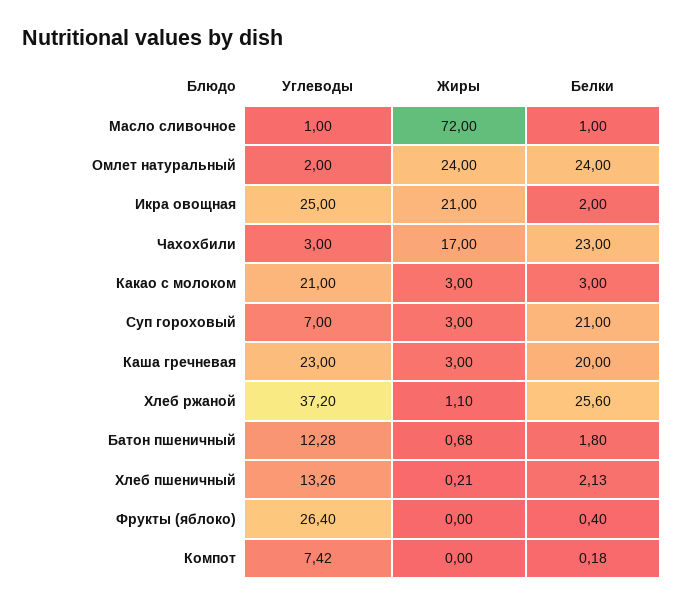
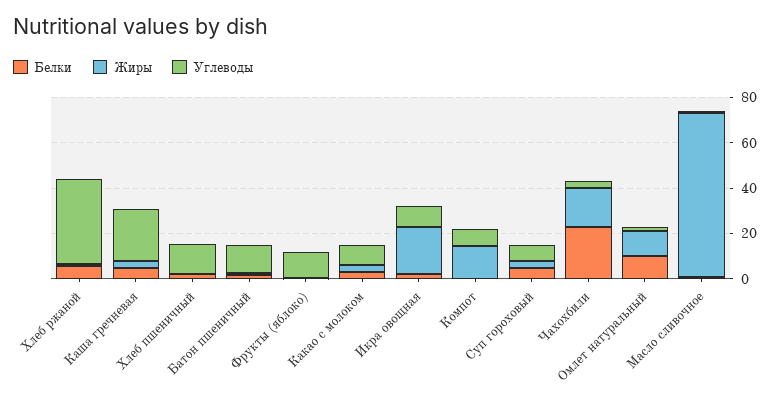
  {
    "Углеводы": {
      "Масло сливочное": 1,
      "Омлет натуральный": 2,
-     "Икра овощная": 25,
+     "Икра овощная": 10,
      "Чахохбили": 3,
-     "Какао с молоком": 21,
+     "Какао с молоком": 10,
      "Суп гороховый": 7,
      "Каша гречневая": 23,
      "Хлеб ржаной": 37.2,
      "Батон пшеничный": 12.28,
      "Хлеб пшеничный": 13.26,
-     "Фрукты (яблоко)": 26.4,
+     "Фрукты (яблоко)": 10,
      "Компот": 7.42
    },
    "Жиры": {
      "Масло сливочное": 72,
-     "Омлет натуральный": 24,
+     "Омлет натуральный": 10,
      "Икра овощная": 21,
      "Чахохбили": 17,
      "Какао с молоком": 3,
      "Суп гороховый": 3,
      "Каша гречневая": 3,
      "Хлеб ржаной": 1.1,
      "Батон пшеничный": 0.68,
      "Хлеб пшеничный": 0.21,
      "Фрукты (яблоко)": 0,
-     "Компот": 0
+     "Компот": 15
    },
    "Белки": {
      "Масло сливочное": 1,
-     "Омлет натуральный": 24,
+     "Омлет натуральный": 10,
      "Икра овощная": 2,
      "Чахохбили": 23,
      "Какао с молоком": 3,
-     "Суп гороховый": 21,
+     "Суп гороховый": 5,
-     "Каша гречневая": 20,
+     "Каша гречневая": 5,
-     "Хлеб ржаной": 25.6,
+     "Хлеб ржаной": 5,
      "Батон пшеничный": 1.8,
      "Хлеб пшеничный": 2.13,
      "Фрукты (яблоко)": 0.4,
      "Компот": 0.18
    }
  }

